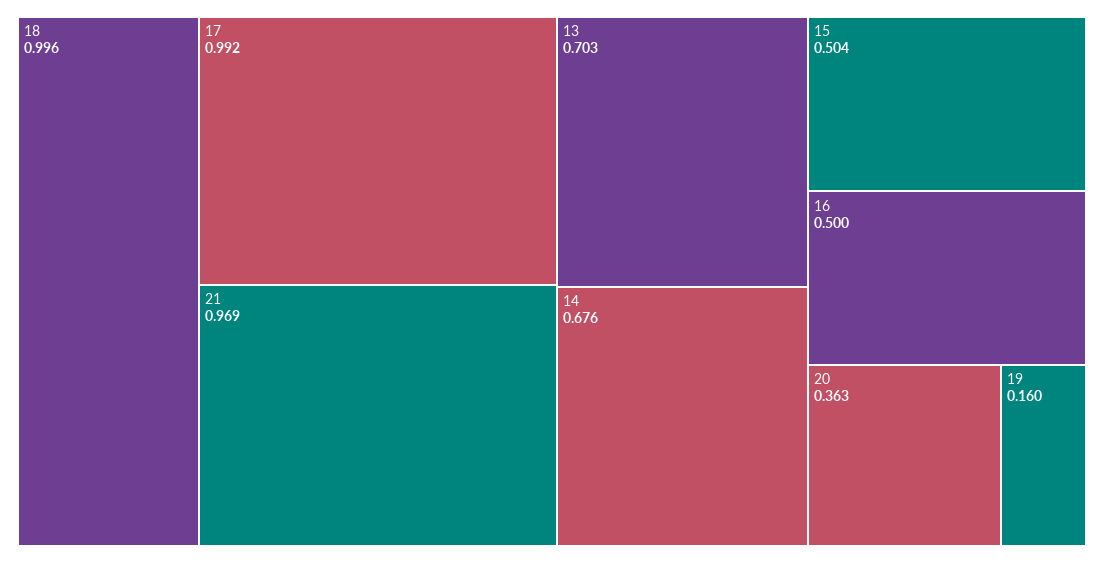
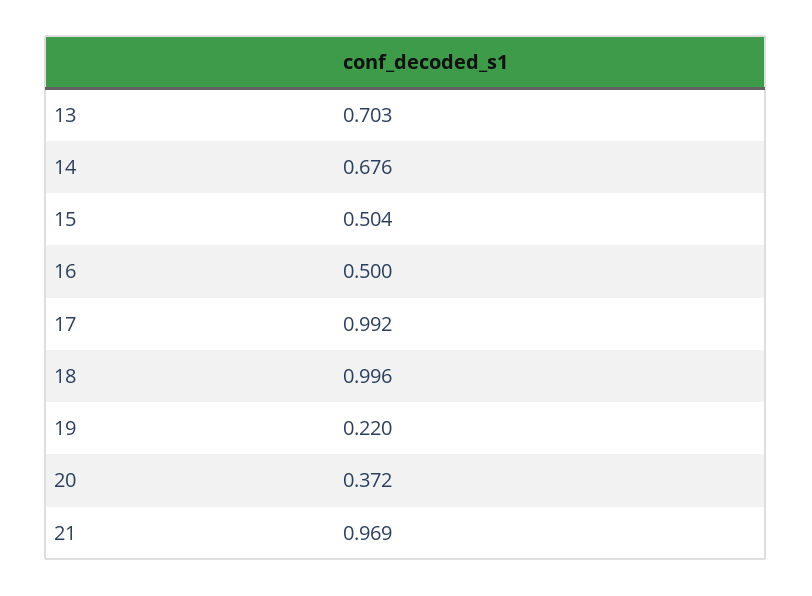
  {
    "18": 0.996,
    "17": 0.992,
    "21": 0.969,
    "13": 0.703,
    "14": 0.676,
    "15": 0.504,
    "16": 0.5,
-   "20": 0.363,
+   "20": 0.372,
-   "19": 0.16
+   "19": 0.22
  }

